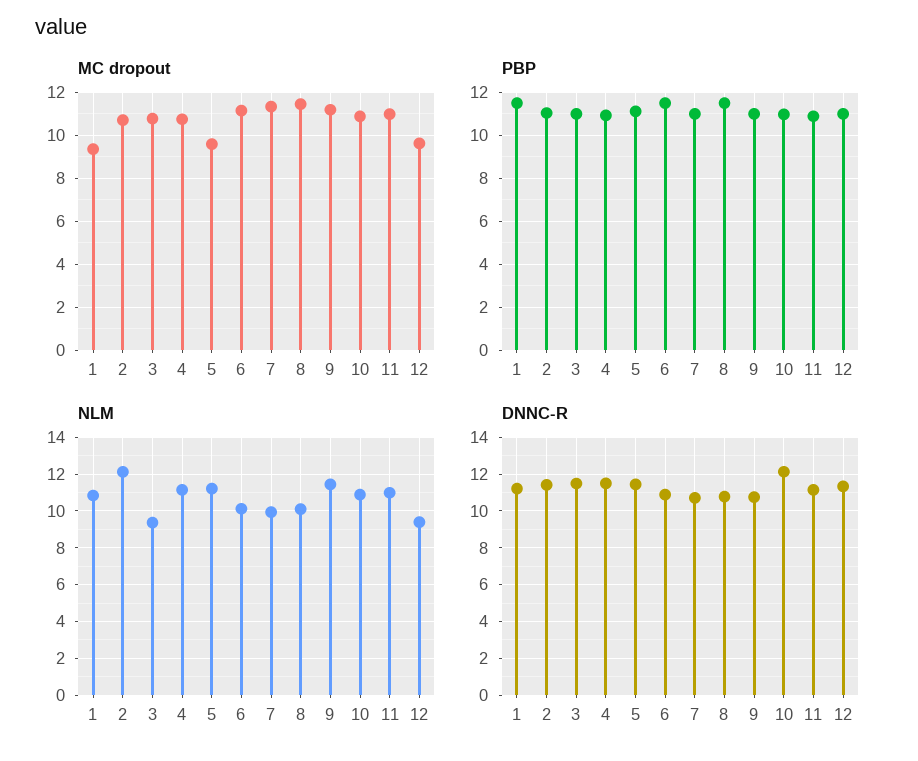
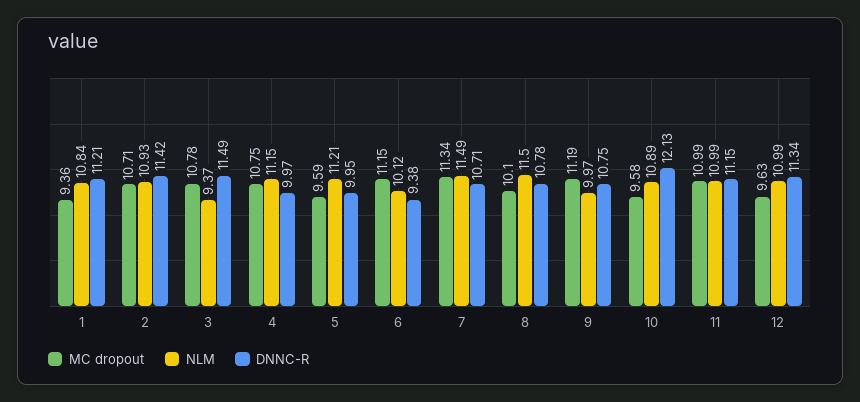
  {
    "MC dropout": {
      "1": 9.36,
      "2": 10.71,
      "3": 10.78,
      "4": 10.75,
      "5": 9.59,
      "6": 11.15,
      "7": 11.34,
-     "8": 11.5,
+     "8": 10.1,
      "9": 11.19,
-     "10": 11,
+     "10": 9.58,
      "11": 10.99,
      "12": 9.63
    },
-   "PBP": {
-     "1": 11.5,
-     "2": 11,
-     "3": 11,
-     "4": 11,
-     "5": 11,
-     "6": 11.5,
-     "7": 11,
-     "8": 11.5,
-     "9": 11,
-     "10": 11,
-     "11": 11,
-     "12": 11
-   },
    "NLM": {
      "1": 10.84,
-     "2": 12,
+     "2": 10.93,
      "3": 9.37,
      "4": 11.15,
      "5": 11.21,
      "6": 10.12,
-     "7": 10,
+     "7": 11.49,
-     "8": 10,
+     "8": 11.5,
-     "9": 11.5,
+     "9": 9.97,
      "10": 10.89,
      "11": 10.99,
-     "12": 9.5
+     "12": 10.99
    },
    "DNNC-R": {
      "1": 11.21,
      "2": 11.42,
      "3": 11.49,
-     "4": 11.5,
+     "4": 9.97,
-     "5": 11.5,
+     "5": 9.95,
-     "6": 11,
+     "6": 9.38,
      "7": 10.71,
      "8": 10.78,
      "9": 10.75,
      "10": 12.13,
      "11": 11.15,
      "12": 11.34
    }
  }

